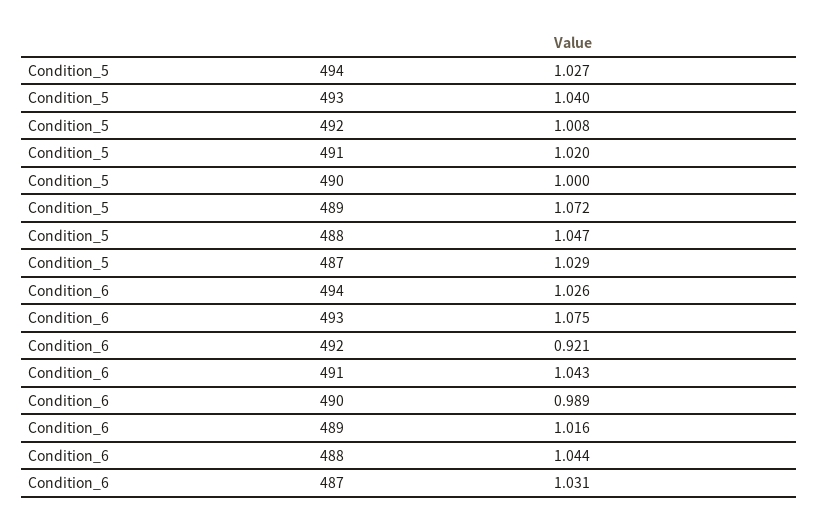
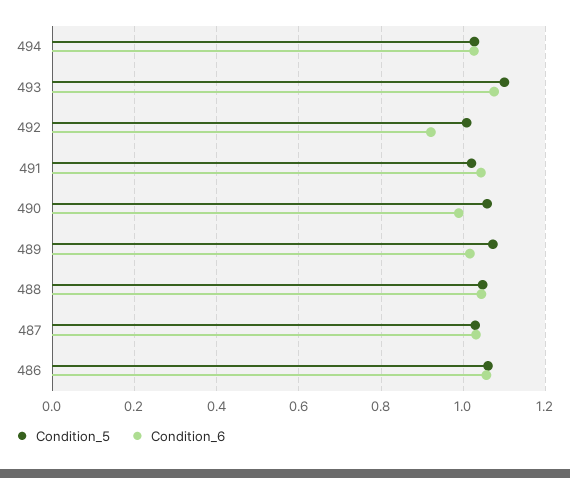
  {
    "Condition_5": {
      "494": 1.027,
-     "493": 1.04,
+     "493": 1.1,
      "492": 1.008,
      "491": 1.02,
-     "490": 1,
+     "490": 1.06,
      "489": 1.072,
      "488": 1.047,
-     "487": 1.029
+     "487": 1.029,
+     "486": 1.06
    },
    "Condition_6": {
      "494": 1.026,
      "493": 1.075,
      "492": 0.921,
      "491": 1.043,
      "490": 0.989,
      "489": 1.016,
      "488": 1.044,
-     "487": 1.031
+     "487": 1.031,
+     "486": 1.06
    }
  }

